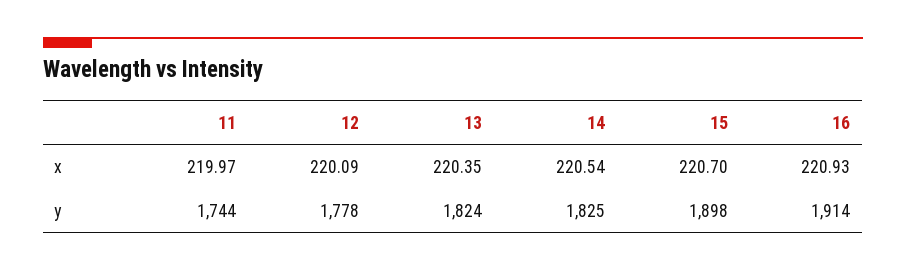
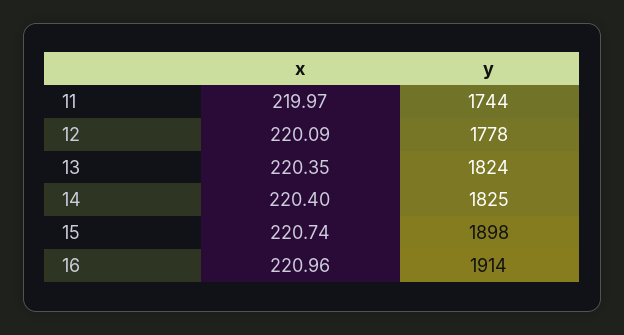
  {
    "11": {
      "x": 219.97,
      "y": 1744
    },
    "12": {
      "x": 220.09,
      "y": 1778
    },
    "13": {
      "x": 220.35,
      "y": 1824
    },
    "14": {
-     "x": 220.54,
+     "x": 220.4,
      "y": 1825
    },
    "15": {
-     "x": 220.7,
+     "x": 220.74,
      "y": 1898
    },
    "16": {
-     "x": 220.93,
+     "x": 220.96,
      "y": 1914
    }
  }

